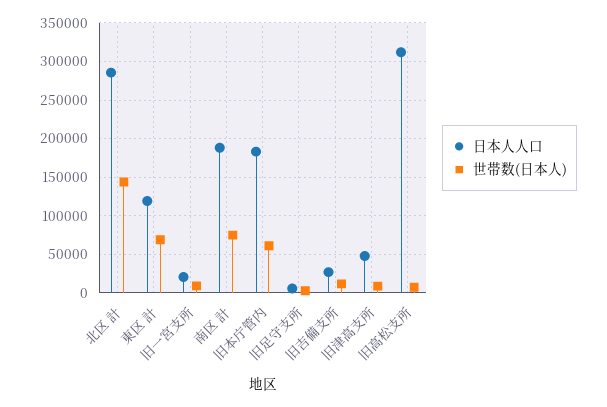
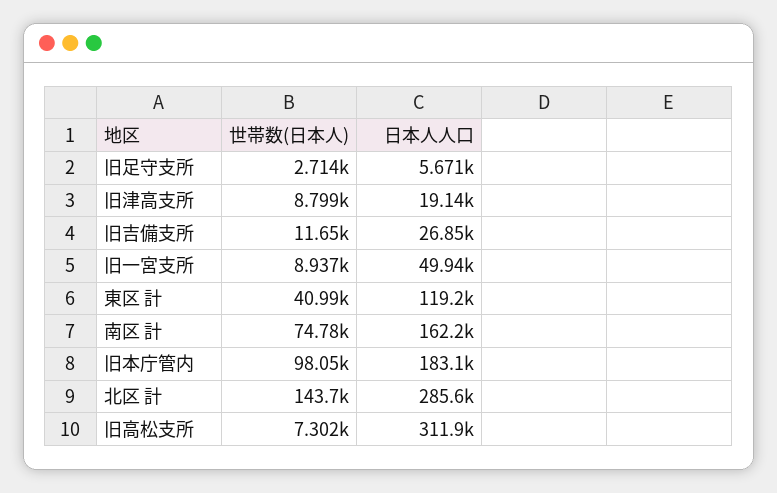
  {
    "日本人人口": {
      "北区 計": 285600,
      "東区 計": 119200,
-     "旧一宮支所": 20000,
+     "旧一宮支所": 49940,
-     "南区 計": 190000,
+     "南区 計": 162200,
      "旧本庁管内": 183100,
      "旧足守支所": 5671,
      "旧吉備支所": 26850,
-     "旧津高支所": 50000,
+     "旧津高支所": 19140,
      "旧高松支所": 311900
    },
    "世帯数(日本人)": {
      "北区 計": 143700,
-     "東区 計": 70000,
+     "東区 計": 40990,
      "旧一宮支所": 8937,
      "南区 計": 74780,
-     "旧本庁管内": 60000,
+     "旧本庁管内": 98050,
      "旧足守支所": 2714,
      "旧吉備支所": 11650,
      "旧津高支所": 8799,
      "旧高松支所": 7302
    }
  }

